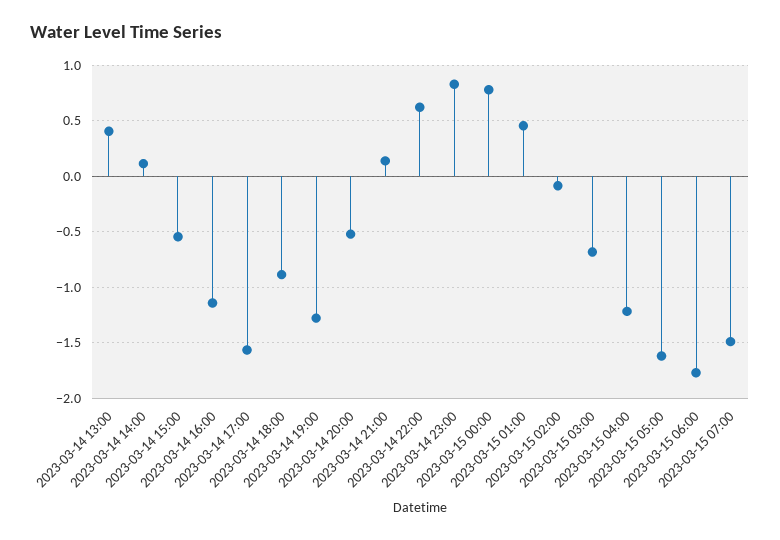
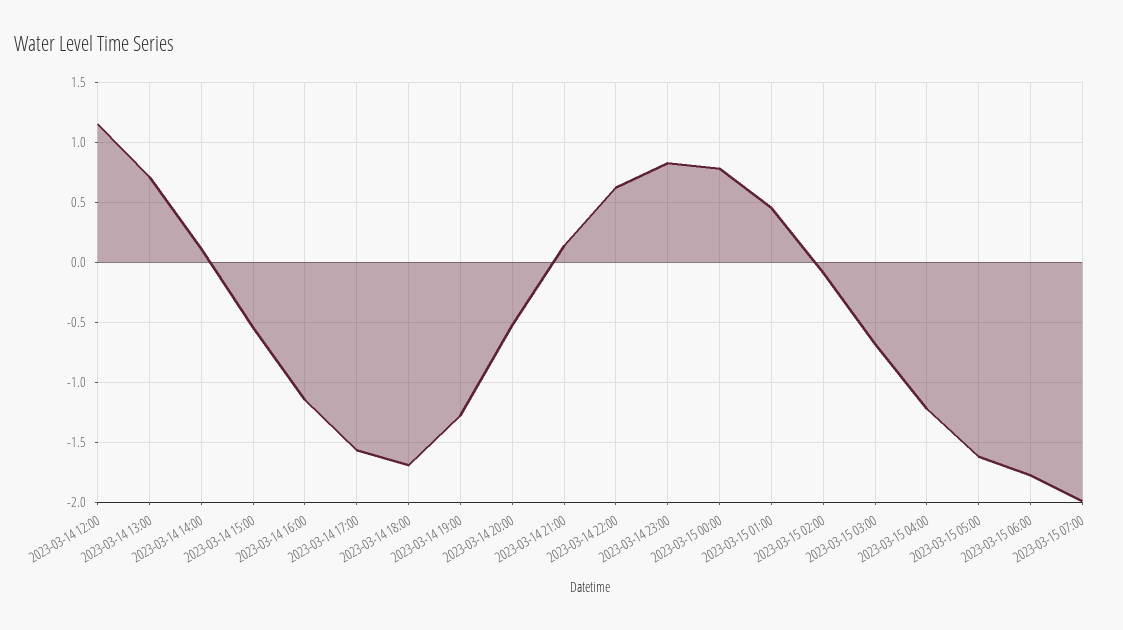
  {
-   "2023-03-14 13:00": 0.4,
+   "2023-03-14 13:00": 0.7,
    "2023-03-14 14:00": 0.1,
    "2023-03-14 15:00": -0.55,
    "2023-03-14 16:00": -1.15,
    "2023-03-14 17:00": -1.55,
-   "2023-03-14 18:00": -0.9,
+   "2023-03-14 18:00": -1.7,
    "2023-03-14 19:00": -1.3,
    "2023-03-14 20:00": -0.5,
    "2023-03-14 21:00": 0.15,
    "2023-03-14 22:00": 0.6,
    "2023-03-14 23:00": 0.85,
    "2023-03-15 00:00": 0.8,
    "2023-03-15 01:00": 0.45,
    "2023-03-15 02:00": -0.1,
    "2023-03-15 03:00": -0.7,
    "2023-03-15 04:00": -1.2,
    "2023-03-15 05:00": -1.6,
    "2023-03-15 06:00": -1.75,
-   "2023-03-15 07:00": -1.5
+   "2023-03-15 07:00": -2,
+   "2023-03-14 12:00": 1.15
  }

